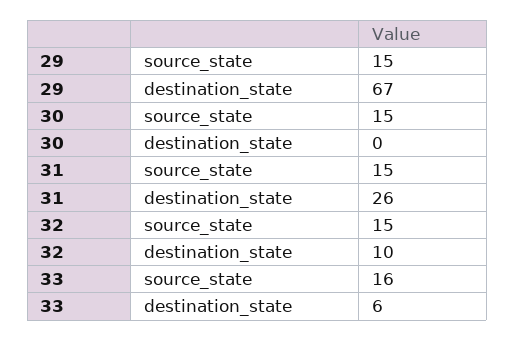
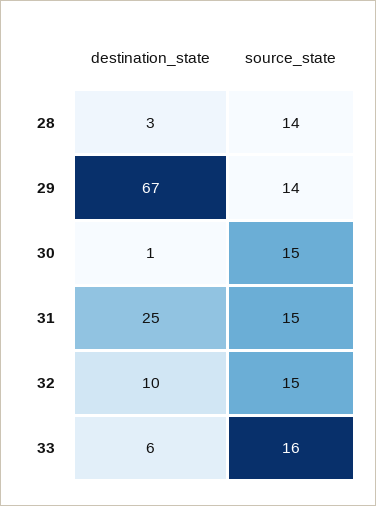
  {
    "29": {
-     "source_state": 15,
+     "source_state": 14,
      "destination_state": 67
    },
    "30": {
      "source_state": 15,
-     "destination_state": 0
+     "destination_state": 1
    },
    "31": {
      "source_state": 15,
-     "destination_state": 26
+     "destination_state": 25
    },
    "32": {
      "source_state": 15,
      "destination_state": 10
    },
    "33": {
      "source_state": 16,
      "destination_state": 6
-   }
+   },
+   "28": {
+     "destination_state": 3,
+     "source_state": 14
+   }
  }

